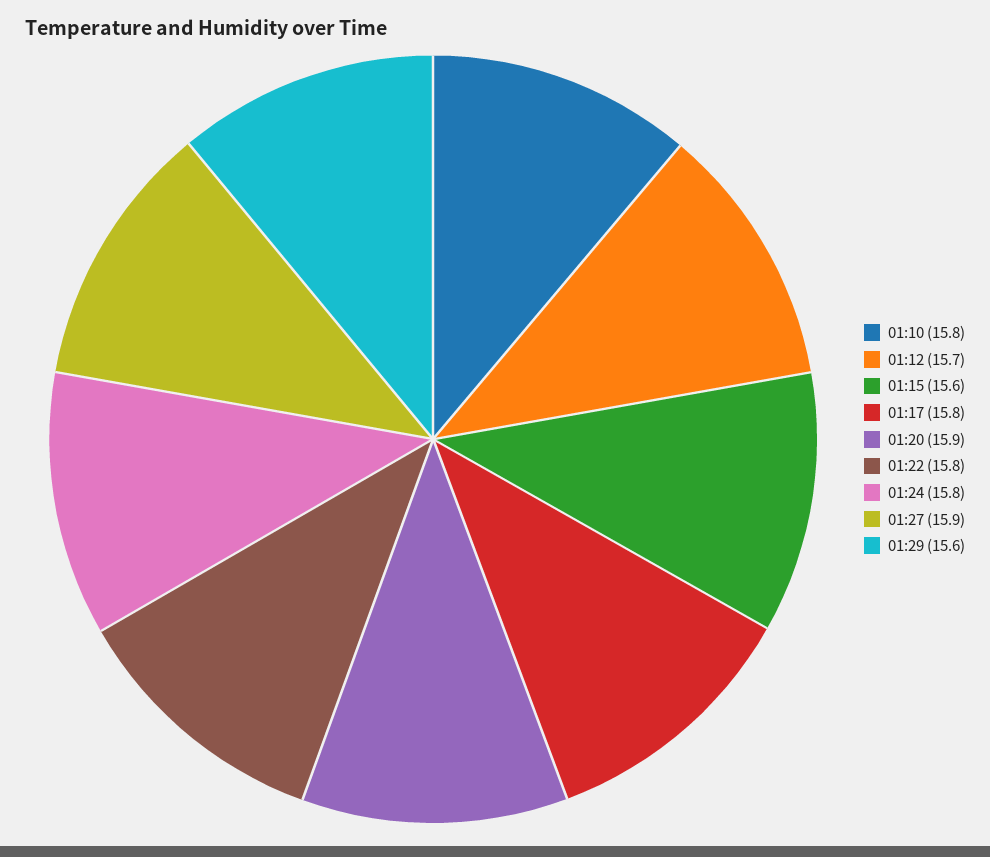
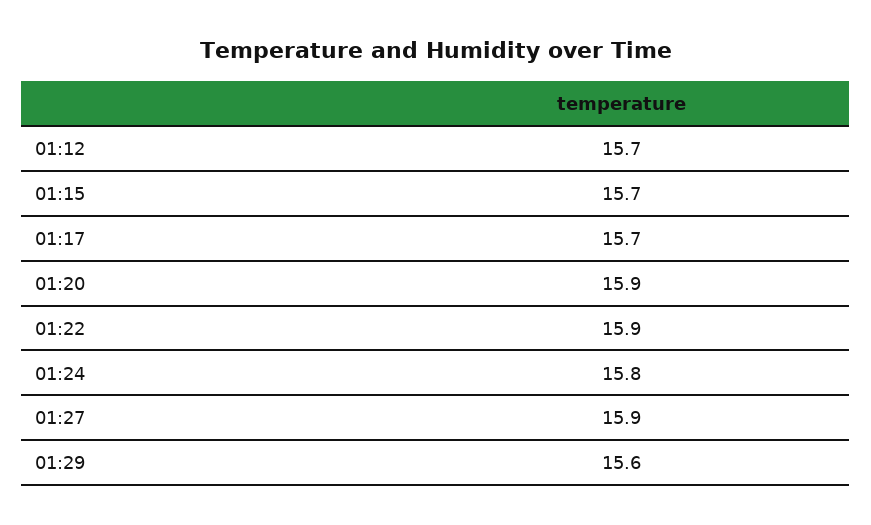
  {
-   "01:10": 15.8,
    "01:12": 15.7,
-   "01:15": 15.6,
+   "01:15": 15.7,
-   "01:17": 15.8,
+   "01:17": 15.7,
    "01:20": 15.9,
-   "01:22": 15.8,
+   "01:22": 15.9,
    "01:24": 15.8,
    "01:27": 15.9,
    "01:29": 15.6
  }

